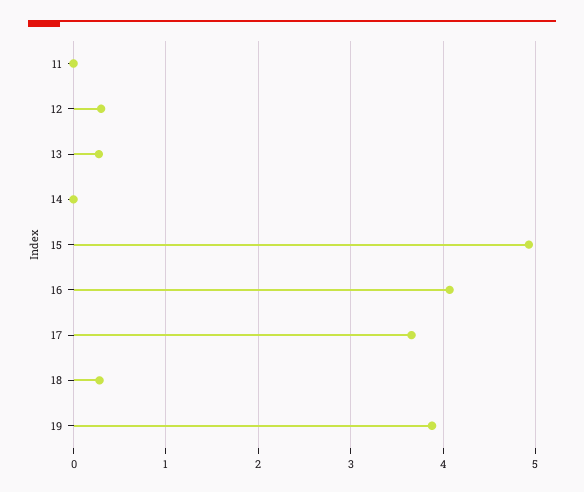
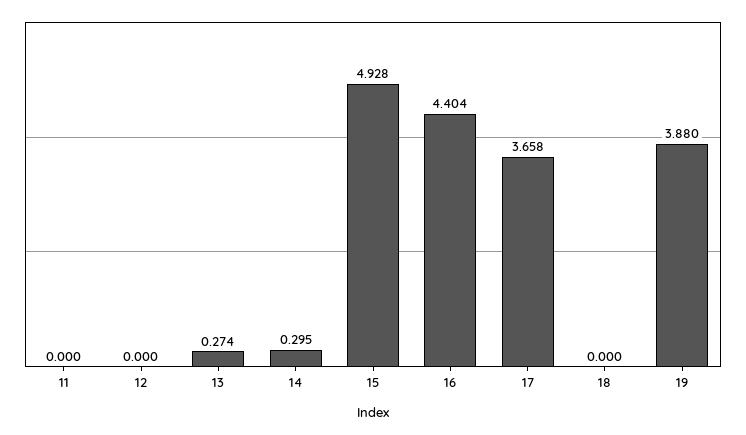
  {
    "11": 0,
-   "12": 0.3,
+   "12": 0,
    "13": 0.274,
-   "14": 0,
+   "14": 0.295,
    "15": 4.928,
-   "16": 4.1,
+   "16": 4.404,
    "17": 3.658,
-   "18": 0.3,
+   "18": 0,
    "19": 3.88
  }

